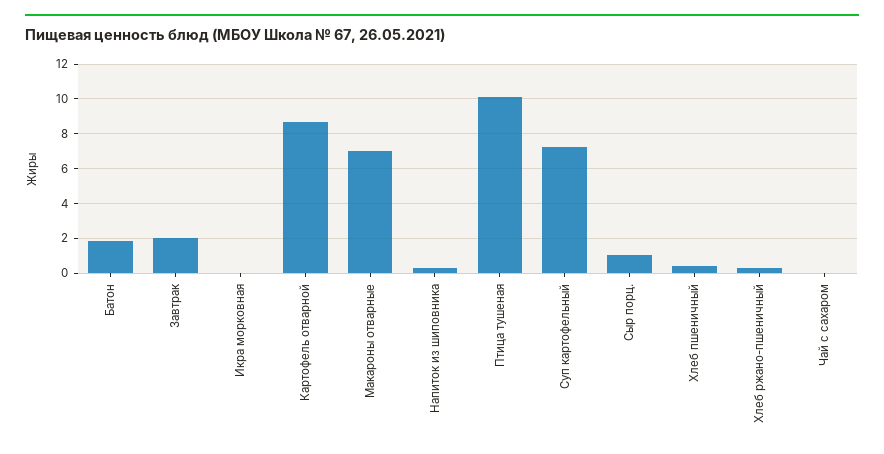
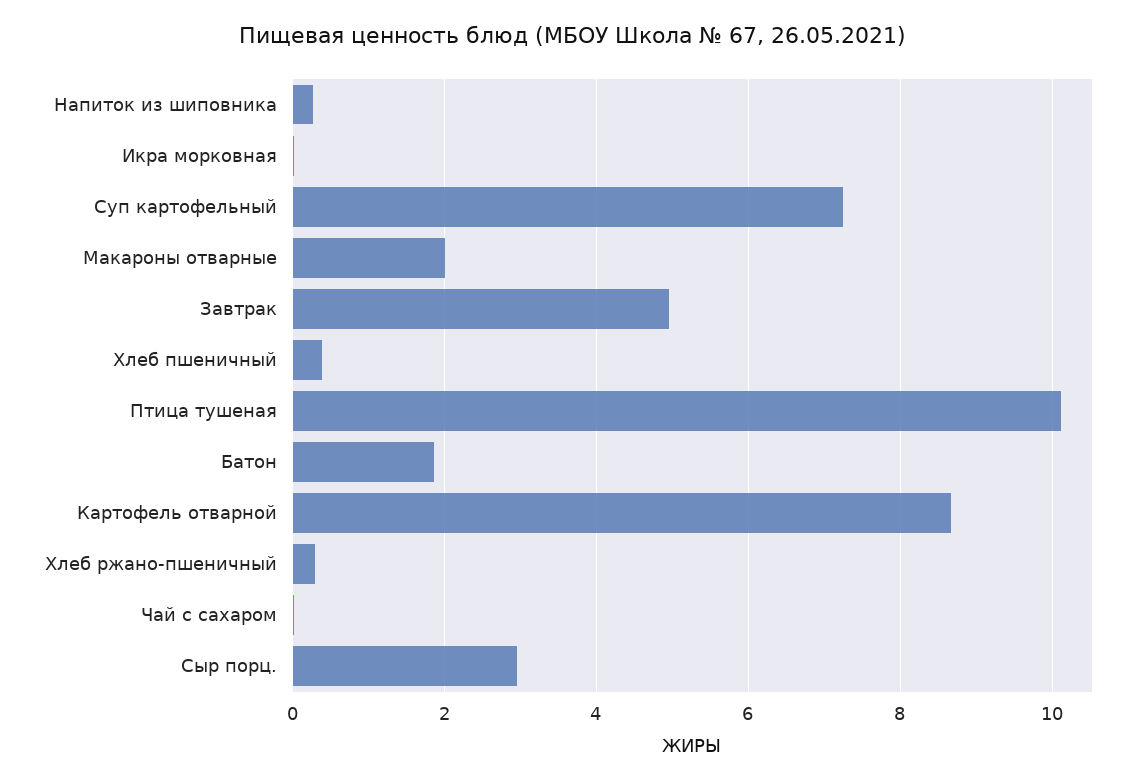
  {
    "Батон": 1.8,
-   "Завтрак": 2,
+   "Завтрак": 5,
    "Икра морковная": 0,
    "Картофель отварной": 8.6,
-   "Макароны отварные": 7,
+   "Макароны отварные": 2,
    "Напиток из шиповника": 0.2,
    "Птица тушеная": 10.2,
    "Суп картофельный": 7.2,
-   "Сыр порц.": 1,
+   "Сыр порц.": 3,
    "Хлеб пшеничный": 0.4,
    "Хлеб ржано-пшеничный": 0.4,
    "Чай с сахаром": 0
  }

